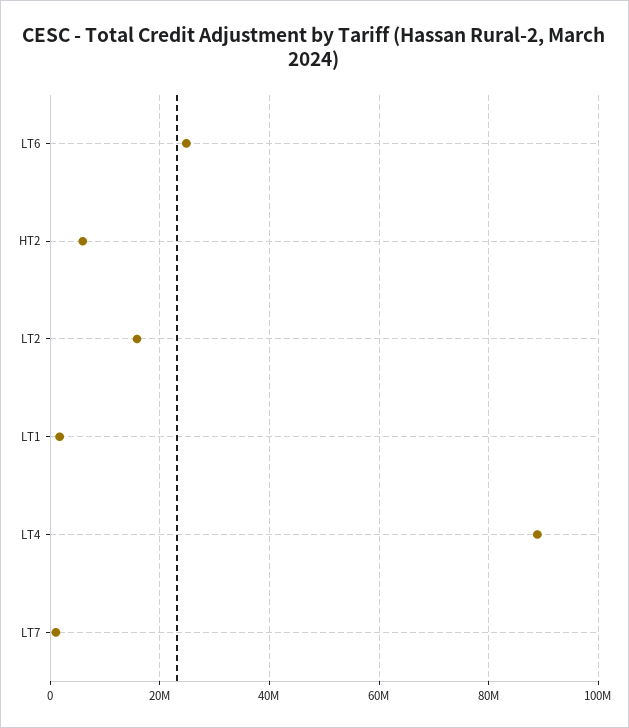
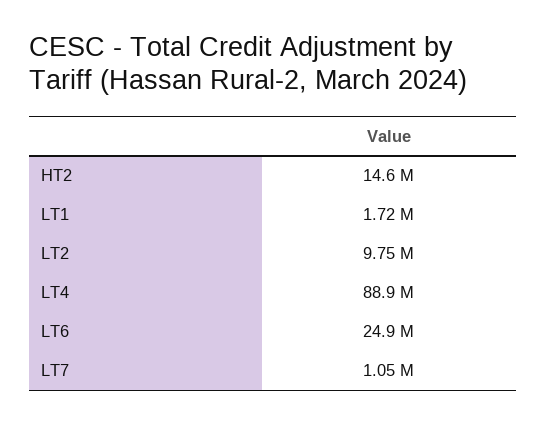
  {
    "LT6": 24900000,
-   "HT2": 6000000,
+   "HT2": 14600000,
-   "LT2": 16000000,
+   "LT2": 9750000,
    "LT1": 1720000,
    "LT4": 88900000,
    "LT7": 1050000
  }

